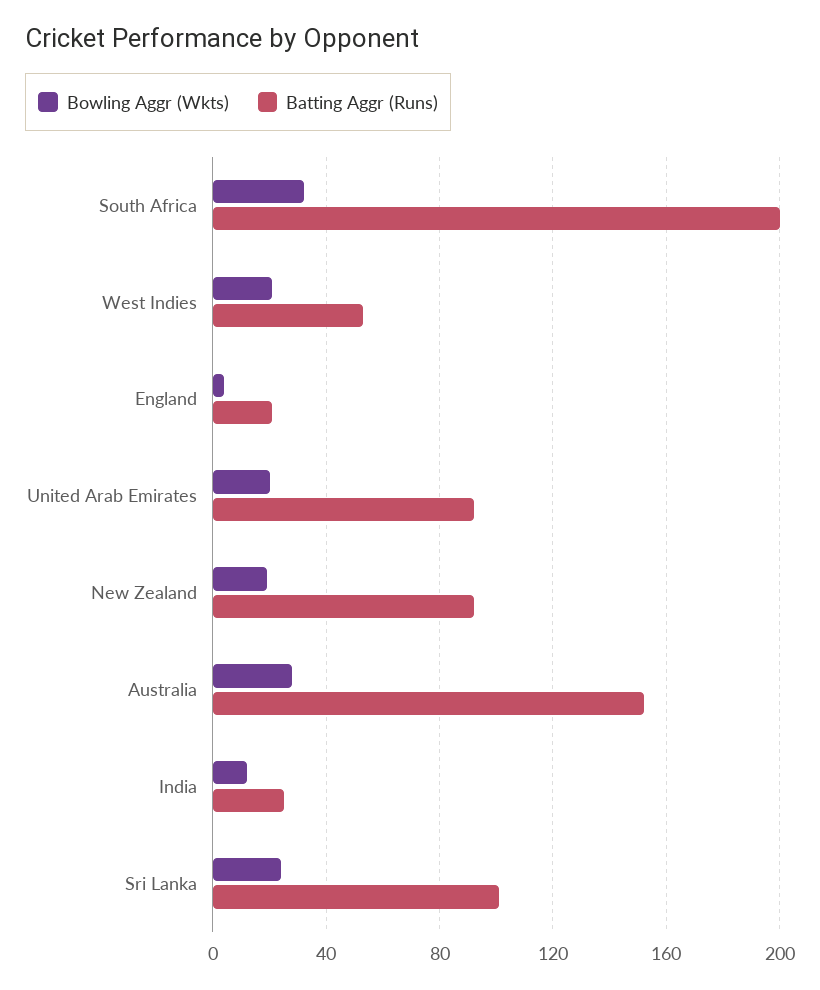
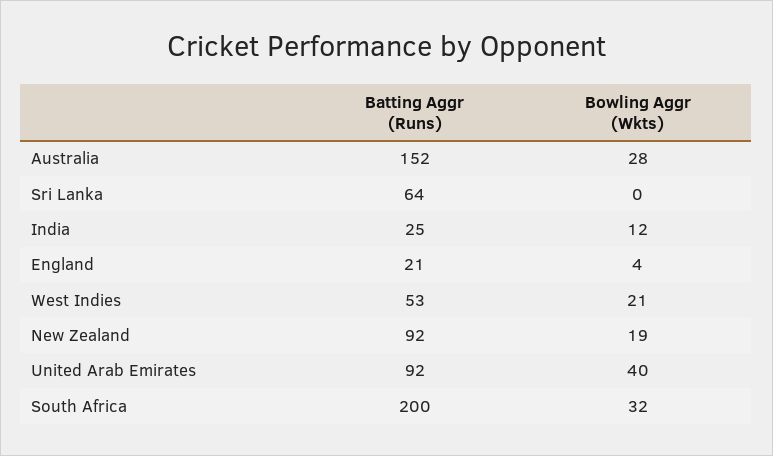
  {
    "Bowling Aggr (Wkts)": {
      "South Africa": 32,
      "West Indies": 21,
      "England": 4,
-     "United Arab Emirates": 20,
+     "United Arab Emirates": 40,
      "New Zealand": 19,
      "Australia": 28,
      "India": 12,
-     "Sri Lanka": 25
+     "Sri Lanka": 0
    },
    "Batting Aggr (Runs)": {
      "South Africa": 200,
      "West Indies": 53,
      "England": 21,
      "United Arab Emirates": 92,
      "New Zealand": 92,
      "Australia": 152,
      "India": 25,
-     "Sri Lanka": 100
+     "Sri Lanka": 64
    }
  }

